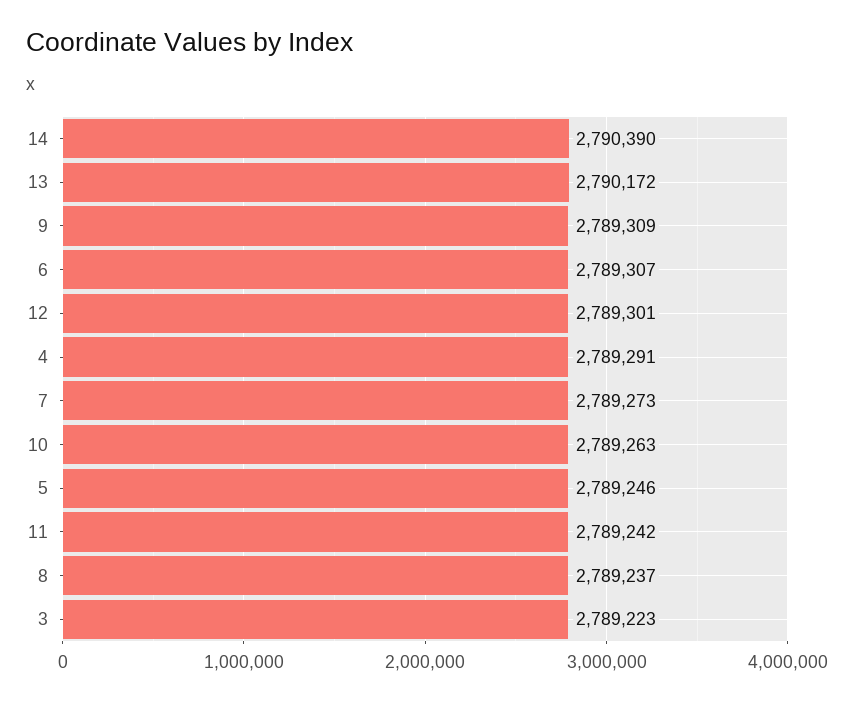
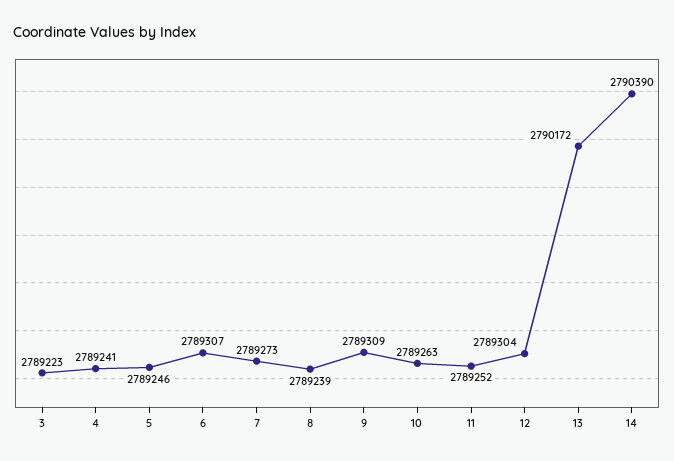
  {
    "14": 2790390,
    "13": 2790172,
    "9": 2789309,
    "6": 2789307,
-   "12": 2789301,
+   "12": 2789304,
-   "4": 2789291,
+   "4": 2789241,
    "7": 2789273,
    "10": 2789263,
    "5": 2789246,
-   "11": 2789242,
+   "11": 2789252,
-   "8": 2789237,
+   "8": 2789239,
    "3": 2789223
  }

